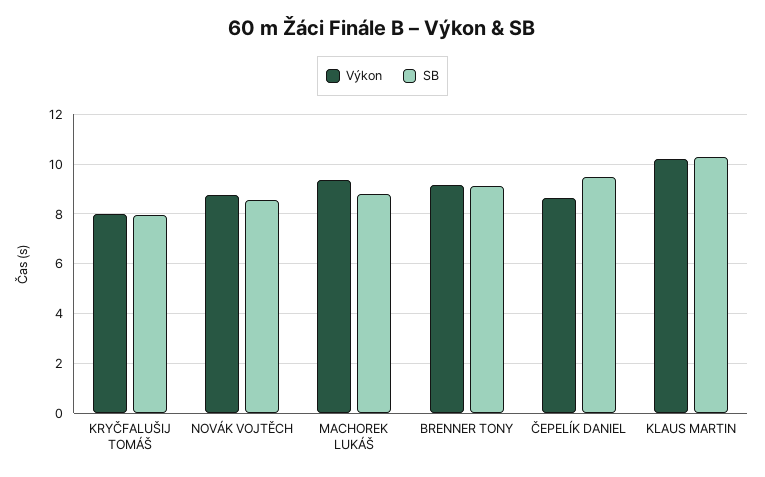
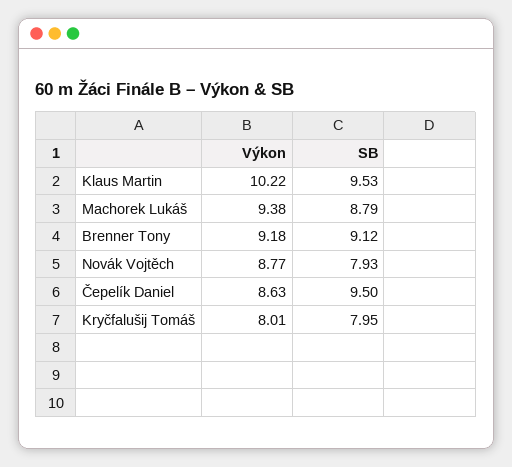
  {
    "Výkon": {
      "KRYČFALUŠIJ TOMÁŠ": 8.01,
      "NOVÁK VOJTĚCH": 8.77,
      "MACHOREK LUKÁŠ": 9.38,
      "BRENNER TONY": 9.18,
      "ČEPELÍK DANIEL": 8.63,
      "KLAUS MARTIN": 10.22
    },
    "SB": {
      "KRYČFALUŠIJ TOMÁŠ": 7.95,
-     "NOVÁK VOJTĚCH": 8.5,
+     "NOVÁK VOJTĚCH": 7.93,
      "MACHOREK LUKÁŠ": 8.79,
      "BRENNER TONY": 9.12,
      "ČEPELÍK DANIEL": 9.5,
-     "KLAUS MARTIN": 10.25
+     "KLAUS MARTIN": 9.53
    }
  }

